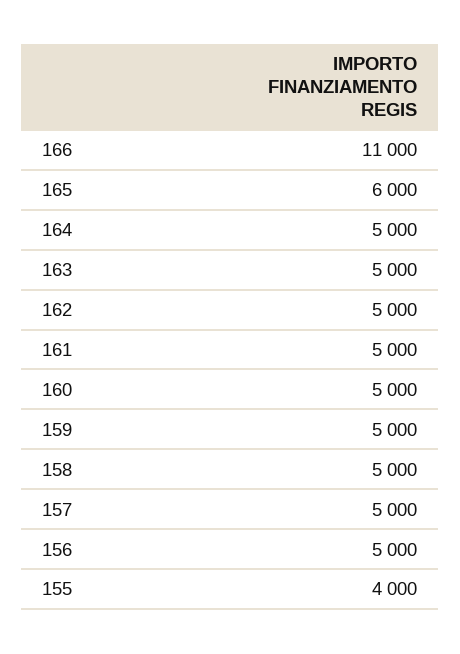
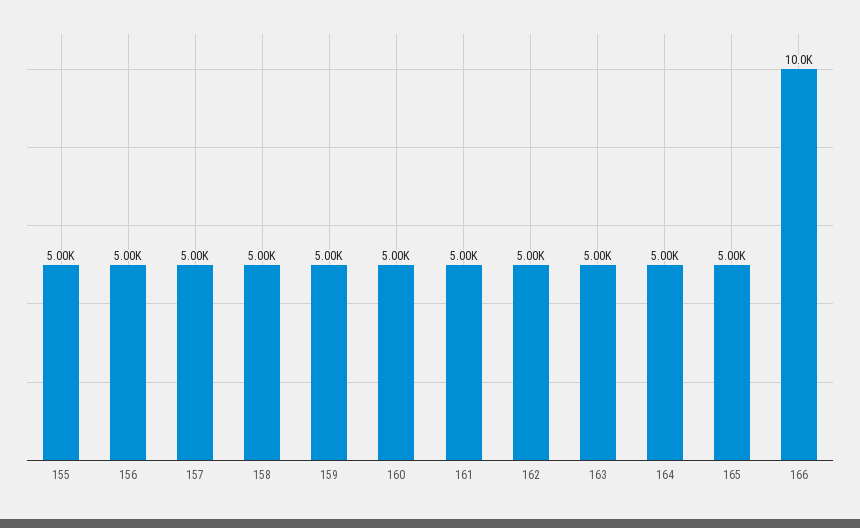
  {
-   "166": 11000,
+   "166": 10000,
-   "165": 6000,
+   "165": 5000,
    "164": 5000,
    "163": 5000,
    "162": 5000,
    "161": 5000,
    "160": 5000,
    "159": 5000,
    "158": 5000,
    "157": 5000,
    "156": 5000,
-   "155": 4000
+   "155": 5000
  }

